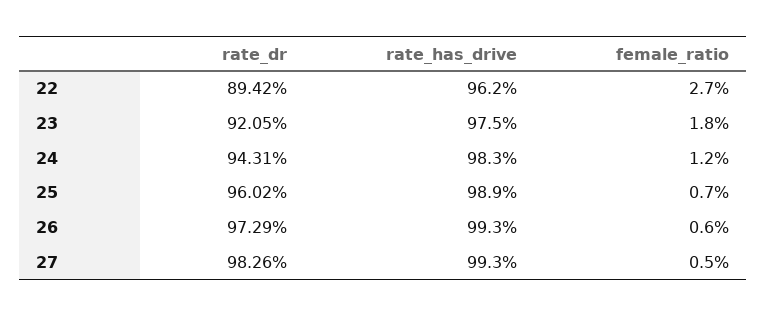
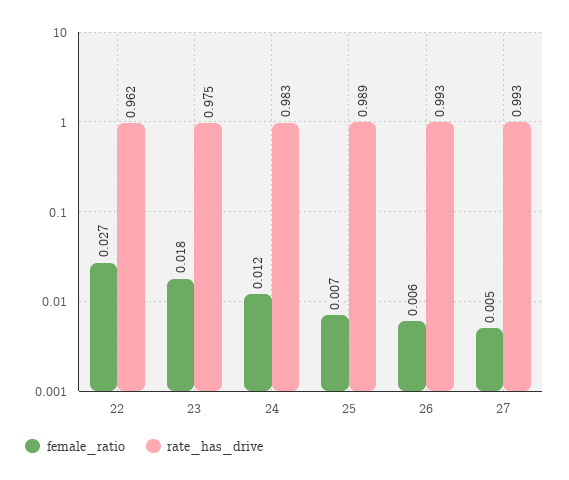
  {
-   "rate_dr": {
-     "22": 0.8942,
-     "23": 0.9205,
-     "24": 0.9431,
-     "25": 0.9602,
-     "26": 0.9729,
-     "27": 0.9826
-   },
    "rate_has_drive": {
      "22": 0.962,
      "23": 0.975,
      "24": 0.983,
      "25": 0.989,
      "26": 0.993,
      "27": 0.993
    },
    "female_ratio": {
      "22": 0.027,
      "23": 0.018,
      "24": 0.012,
      "25": 0.007,
      "26": 0.006,
      "27": 0.005
    }
  }

